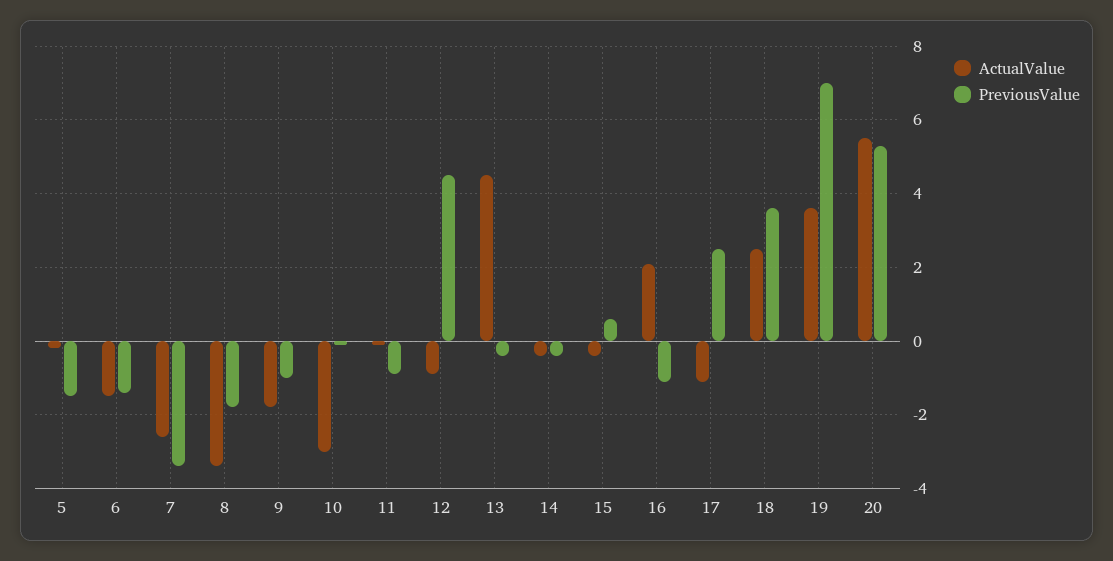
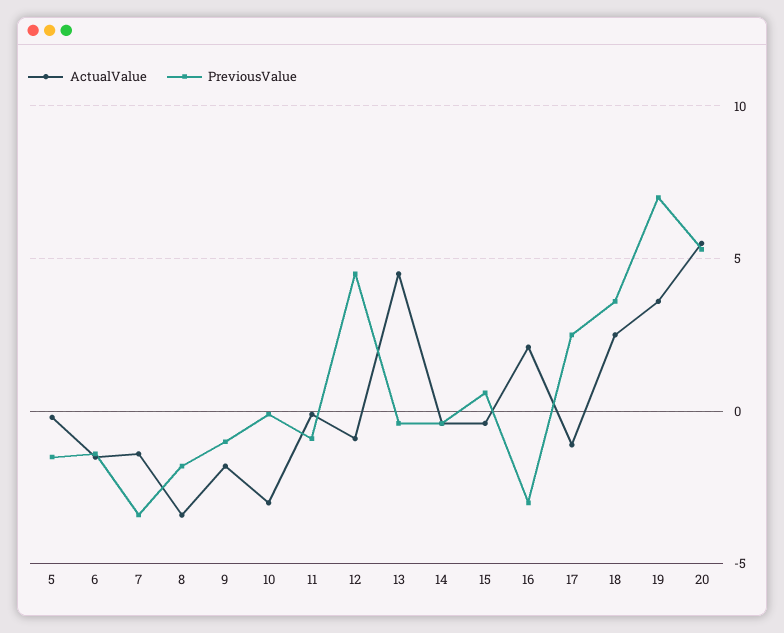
  {
    "ActualValue": {
      "5": 0,
      "6": -1.5,
-     "7": -2.5,
+     "7": -1.5,
      "8": -3.5,
      "9": -2,
      "10": -3,
      "11": 0,
      "12": -1,
      "13": 4.5,
      "14": -0.5,
      "15": -0.5,
      "16": 2,
      "17": -1,
      "18": 2.5,
      "19": 3.5,
      "20": 5.5
    },
    "PreviousValue": {
      "5": -1.5,
      "6": -1.5,
      "7": -3.5,
      "8": -2,
      "9": -1,
      "10": 0,
      "11": -1,
      "12": 4.5,
      "13": -0.5,
      "14": -0.5,
      "15": 0.5,
-     "16": -1,
+     "16": -3,
      "17": 2.5,
      "18": 3.5,
      "19": 7,
      "20": 5.5
    }
  }

